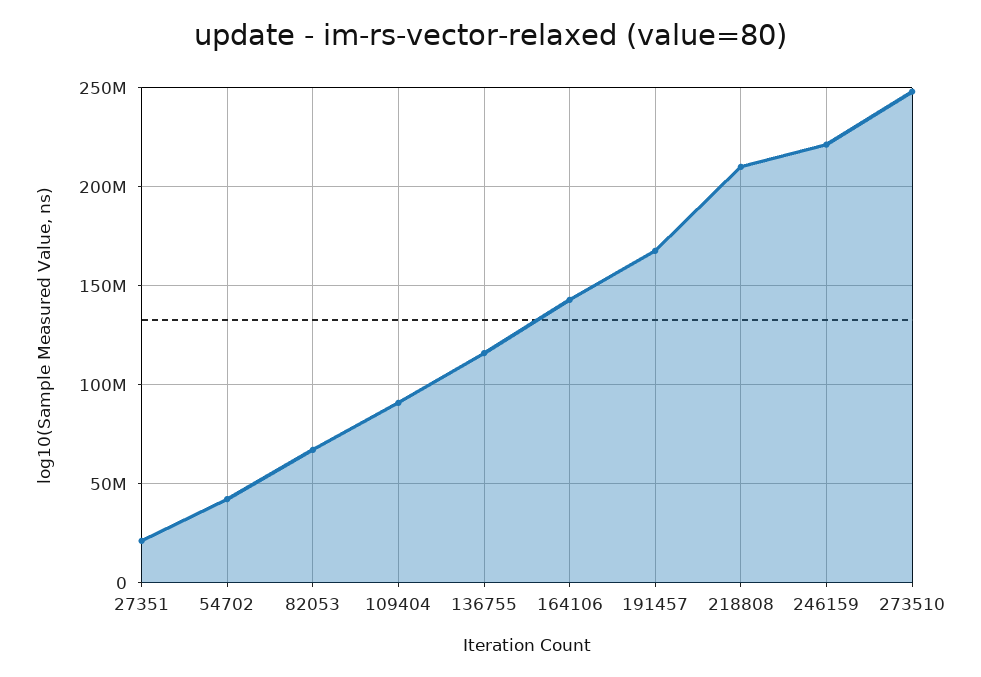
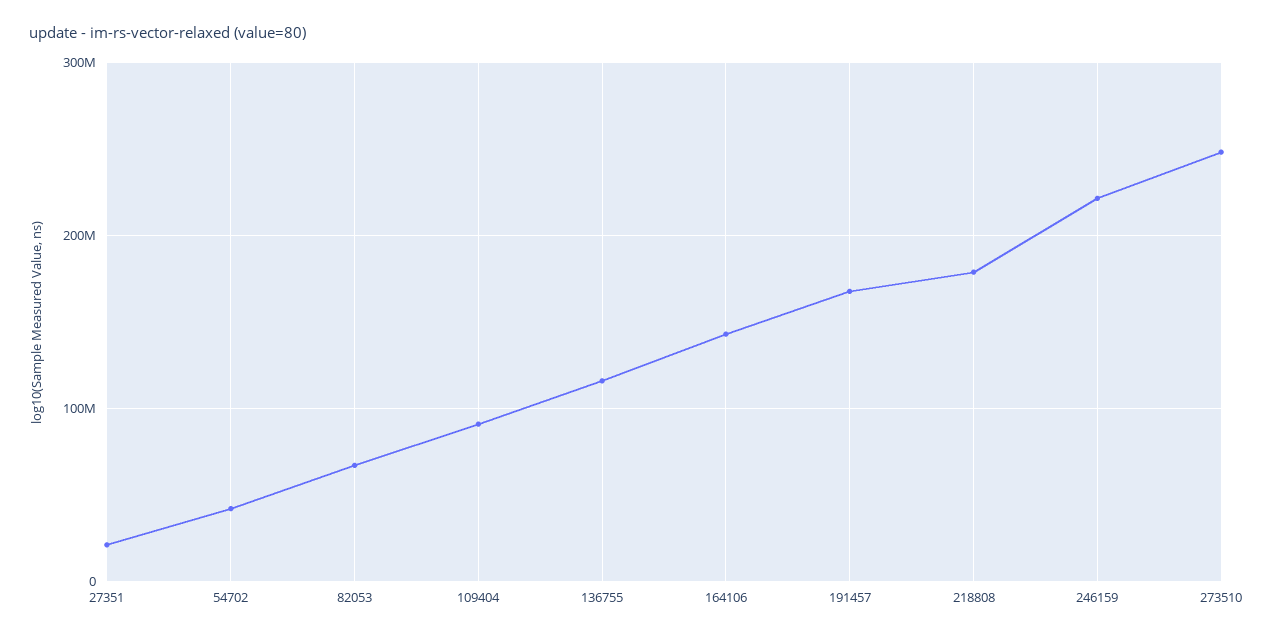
  {
    "27351": 20000000,
    "54702": 40000000,
    "82053": 65000000,
    "109404": 90000000,
    "136755": 115000000,
    "164106": 145000000,
    "191457": 170000000,
-   "218808": 210000000,
+   "218808": 180000000,
    "246159": 220000000,
    "273510": 250000000
  }

